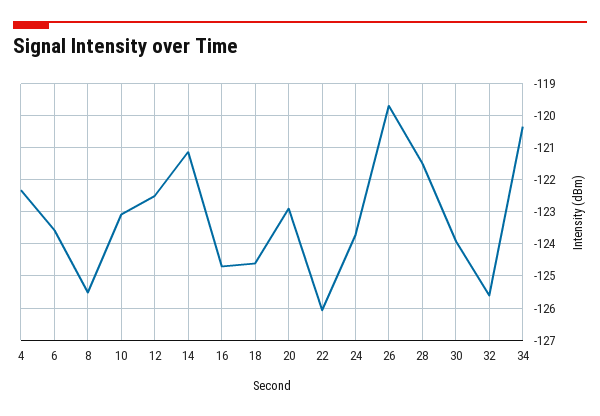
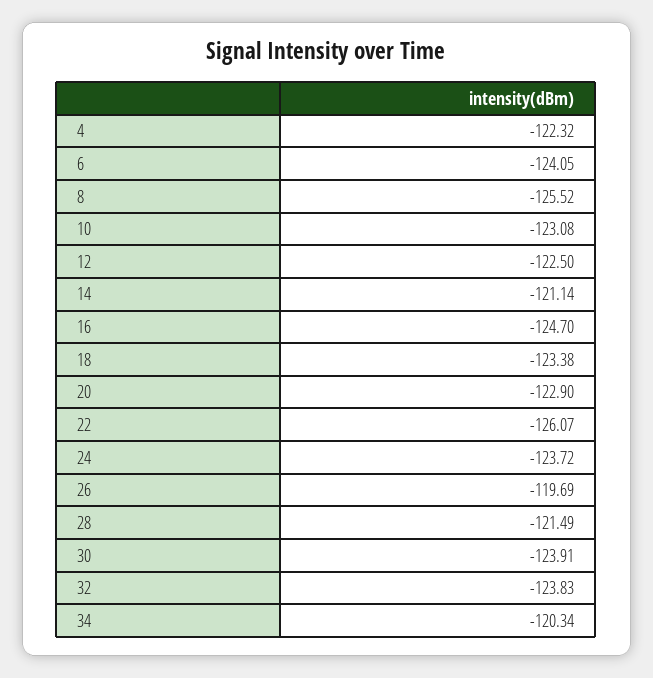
  {
    "4": -122.32,
-   "6": -123.6,
+   "6": -124.05,
    "8": -125.52,
    "10": -123.08,
    "12": -122.5,
    "14": -121.14,
    "16": -124.7,
-   "18": -124.6,
+   "18": -123.38,
    "20": -122.9,
    "22": -126.07,
    "24": -123.72,
    "26": -119.69,
    "28": -121.49,
    "30": -123.91,
-   "32": -125.6,
+   "32": -123.83,
    "34": -120.34
  }

